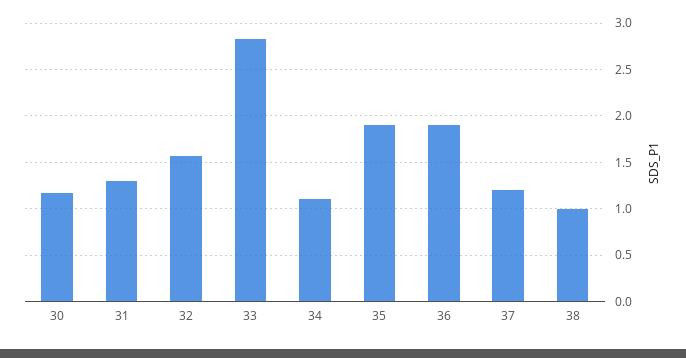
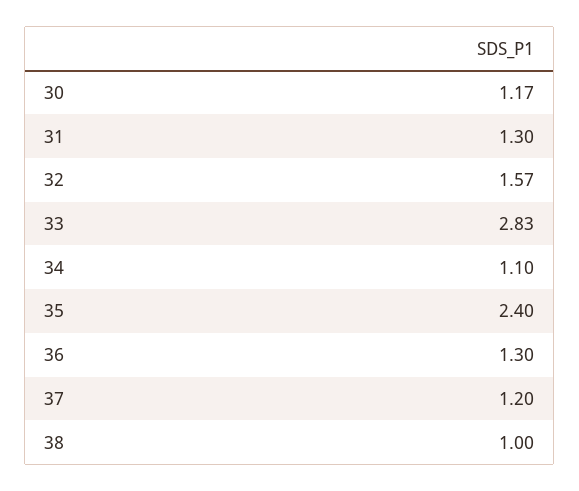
  {
    "30": 1.17,
    "31": 1.3,
    "32": 1.57,
    "33": 2.83,
    "34": 1.1,
-   "35": 1.9,
+   "35": 2.4,
-   "36": 1.9,
+   "36": 1.3,
    "37": 1.2,
    "38": 1
  }

